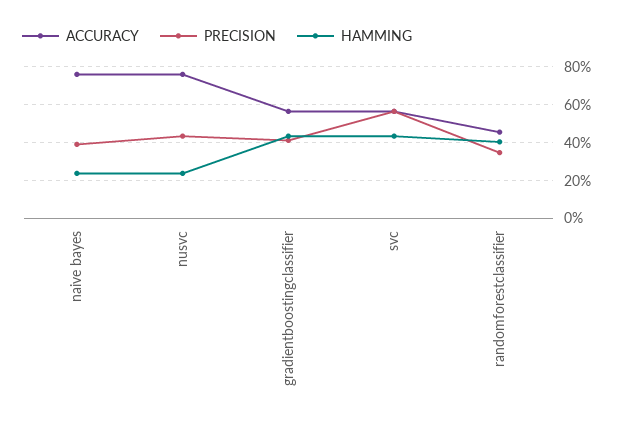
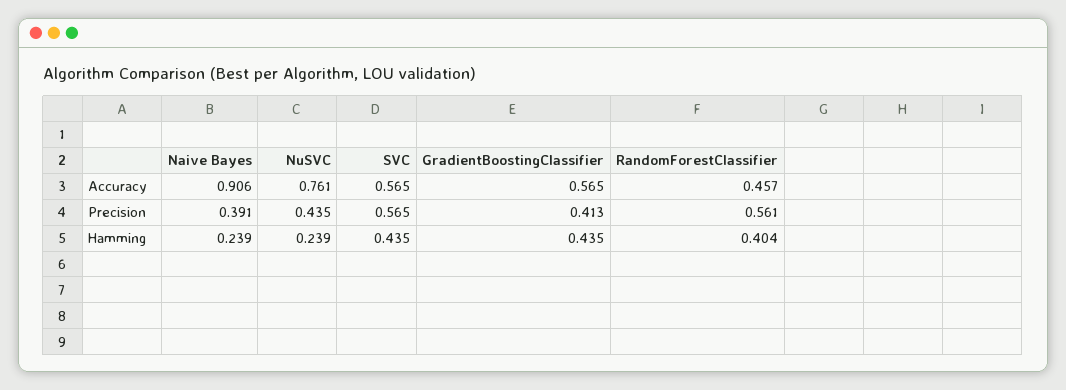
  {
    "ACCURACY": {
-     "naive bayes": 0.75,
+     "naive bayes": 0.906,
      "nusvc": 0.761,
      "gradientboostingclassifier": 0.565,
      "svc": 0.565,
      "randomforestclassifier": 0.457
    },
    "PRECISION": {
      "naive bayes": 0.391,
      "nusvc": 0.435,
      "gradientboostingclassifier": 0.413,
      "svc": 0.565,
-     "randomforestclassifier": 0.35
+     "randomforestclassifier": 0.561
    },
    "HAMMING": {
      "naive bayes": 0.239,
      "nusvc": 0.239,
      "gradientboostingclassifier": 0.435,
      "svc": 0.435,
      "randomforestclassifier": 0.404
    }
  }

